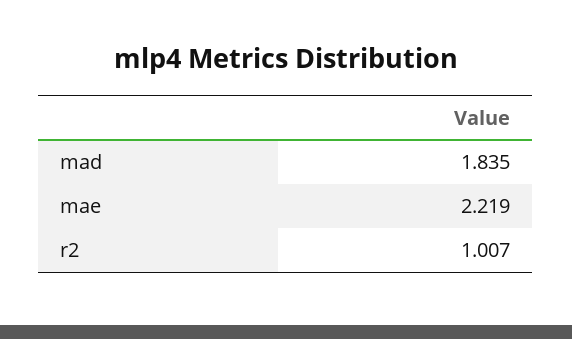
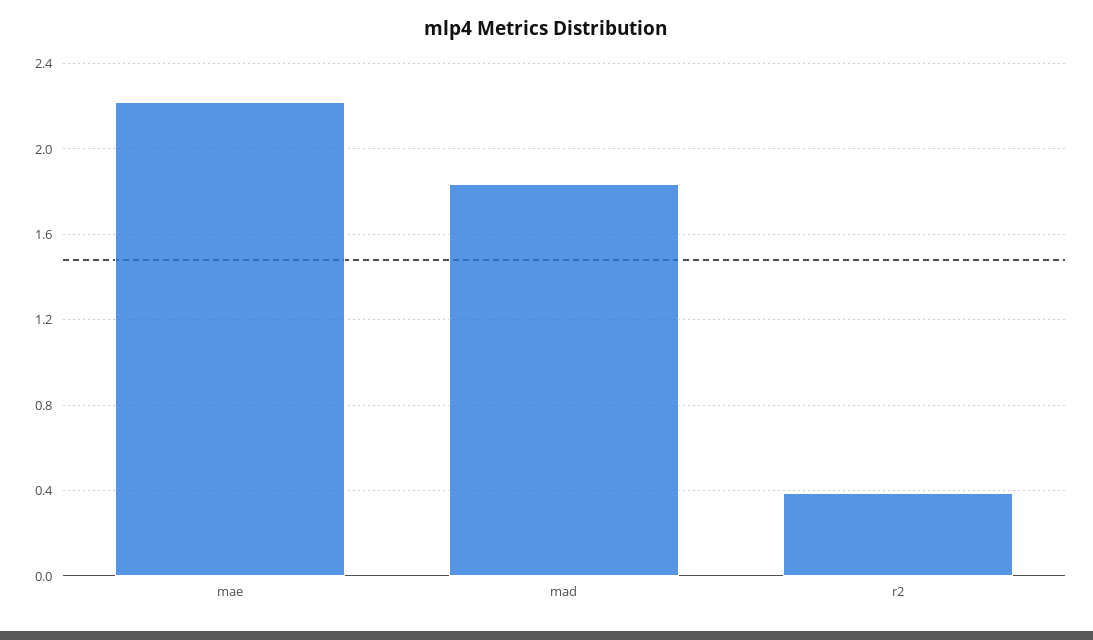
  {
    "mad": 1.835,
    "mae": 2.219,
-   "r2": 1.007
+   "r2": 0.4
  }

